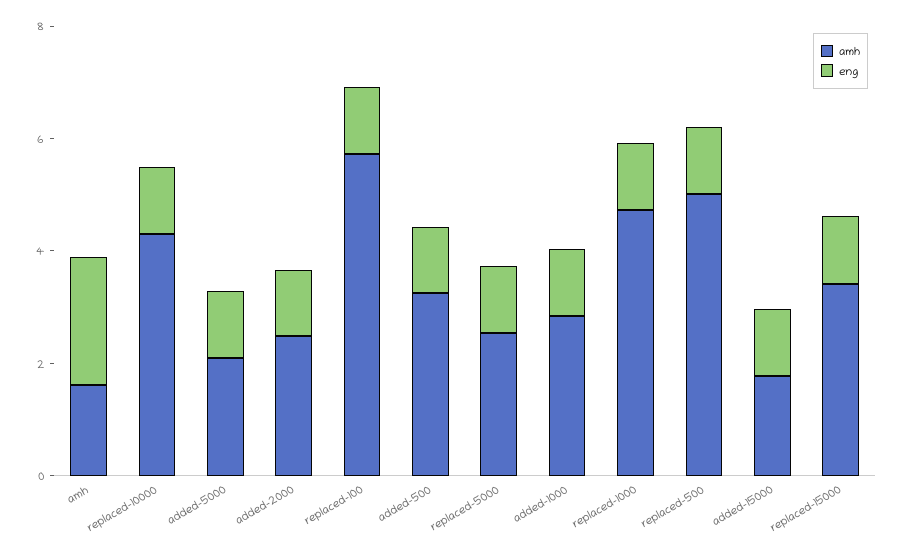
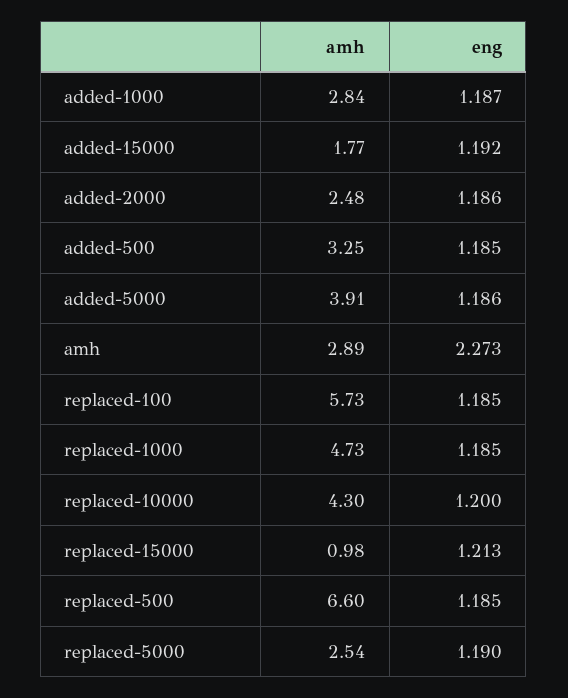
  {
    "amh": {
-     "amh": 1.5,
+     "amh": 2.89,
      "replaced-10000": 4.3,
-     "added-5000": 2,
+     "added-5000": 3.91,
      "added-2000": 2.48,
      "replaced-100": 5.73,
      "added-500": 3.25,
      "replaced-5000": 2.54,
      "added-1000": 2.84,
      "replaced-1000": 4.73,
-     "replaced-500": 5,
+     "replaced-500": 6.6,
      "added-15000": 1.77,
-     "replaced-15000": 3.5
+     "replaced-15000": 0.98
    },
    "eng": {
      "amh": 2.273,
      "replaced-10000": 1.2,
      "added-5000": 1.186,
      "added-2000": 1.186,
      "replaced-100": 1.185,
      "added-500": 1.185,
      "replaced-5000": 1.19,
      "added-1000": 1.187,
      "replaced-1000": 1.185,
      "replaced-500": 1.185,
      "added-15000": 1.192,
      "replaced-15000": 1.213
    }
  }

